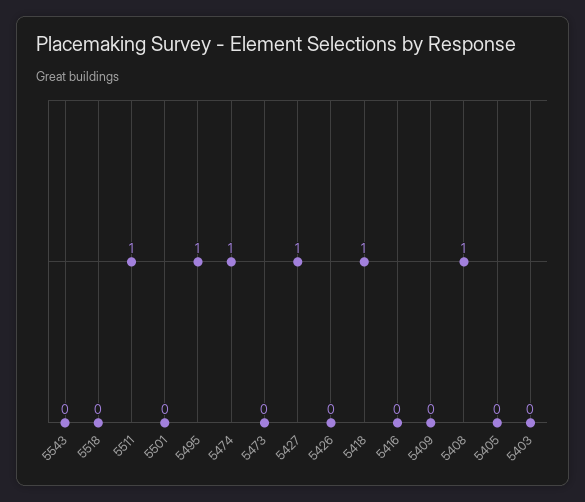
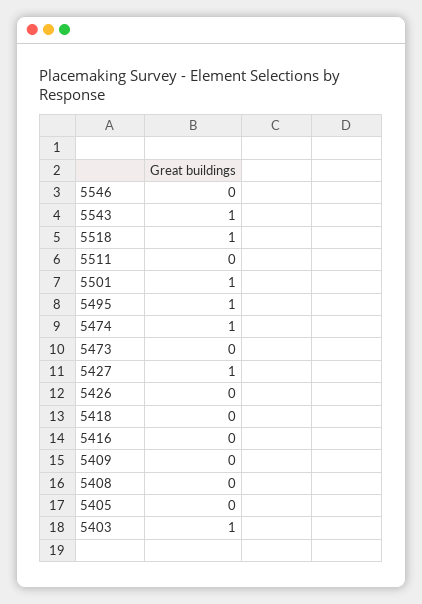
  {
-   "5543": 0,
+   "5543": 1,
-   "5518": 0,
+   "5518": 1,
-   "5511": 1,
+   "5511": 0,
-   "5501": 0,
+   "5501": 1,
    "5495": 1,
    "5474": 1,
    "5473": 0,
    "5427": 1,
    "5426": 0,
-   "5418": 1,
+   "5418": 0,
    "5416": 0,
    "5409": 0,
-   "5408": 1,
+   "5408": 0,
    "5405": 0,
-   "5403": 0
+   "5403": 1,
+   "5546": 0
  }

